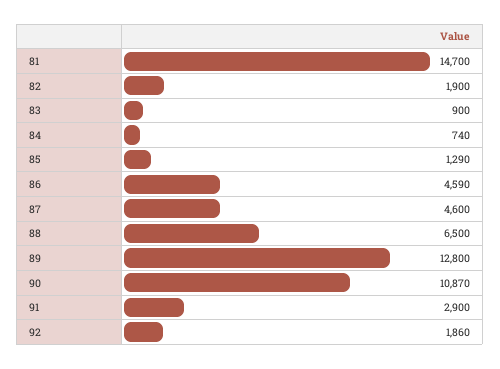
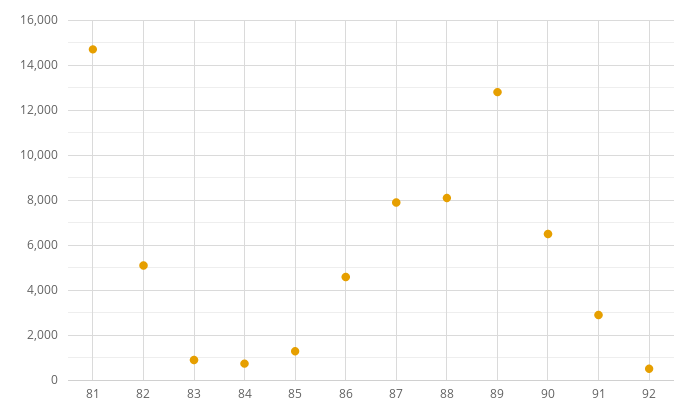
  {
    "81": 14700,
-   "82": 1900,
+   "82": 5000,
    "83": 900,
    "84": 740,
    "85": 1290,
    "86": 4590,
-   "87": 4600,
+   "87": 8000,
-   "88": 6500,
+   "88": 8000,
    "89": 12800,
-   "90": 10870,
+   "90": 6500,
    "91": 2900,
-   "92": 1860
+   "92": 500
  }

